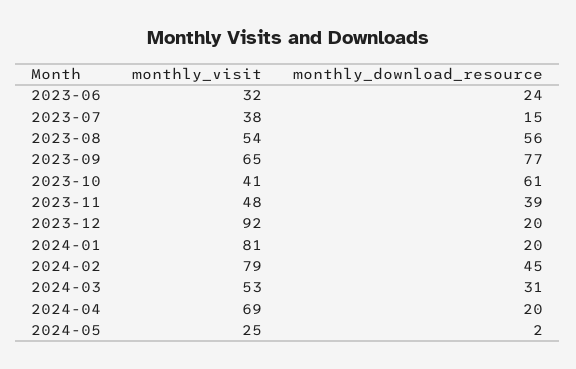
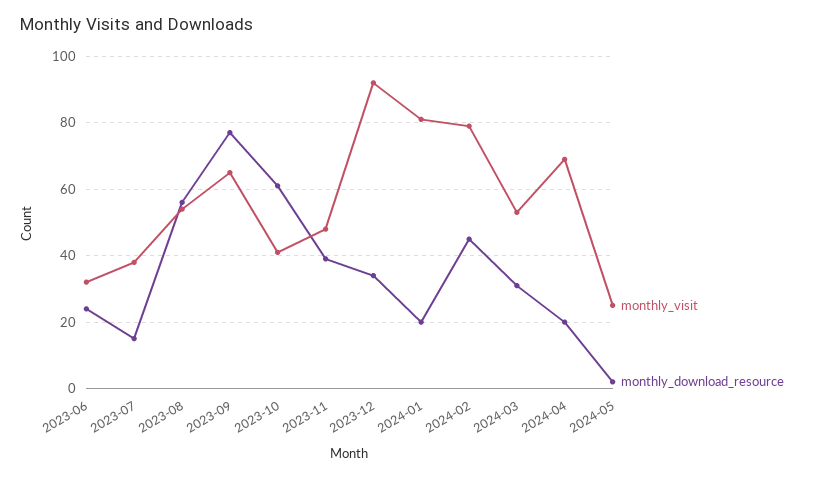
  {
    "monthly_visit": {
      "2023-06": 32,
      "2023-07": 38,
      "2023-08": 54,
      "2023-09": 65,
      "2023-10": 41,
      "2023-11": 48,
      "2023-12": 92,
      "2024-01": 81,
      "2024-02": 79,
      "2024-03": 53,
      "2024-04": 69,
      "2024-05": 25
    },
    "monthly_download_resource": {
      "2023-06": 24,
      "2023-07": 15,
      "2023-08": 56,
      "2023-09": 77,
      "2023-10": 61,
      "2023-11": 39,
-     "2023-12": 20,
+     "2023-12": 35,
      "2024-01": 20,
      "2024-02": 45,
      "2024-03": 31,
      "2024-04": 20,
      "2024-05": 2
    }
  }

